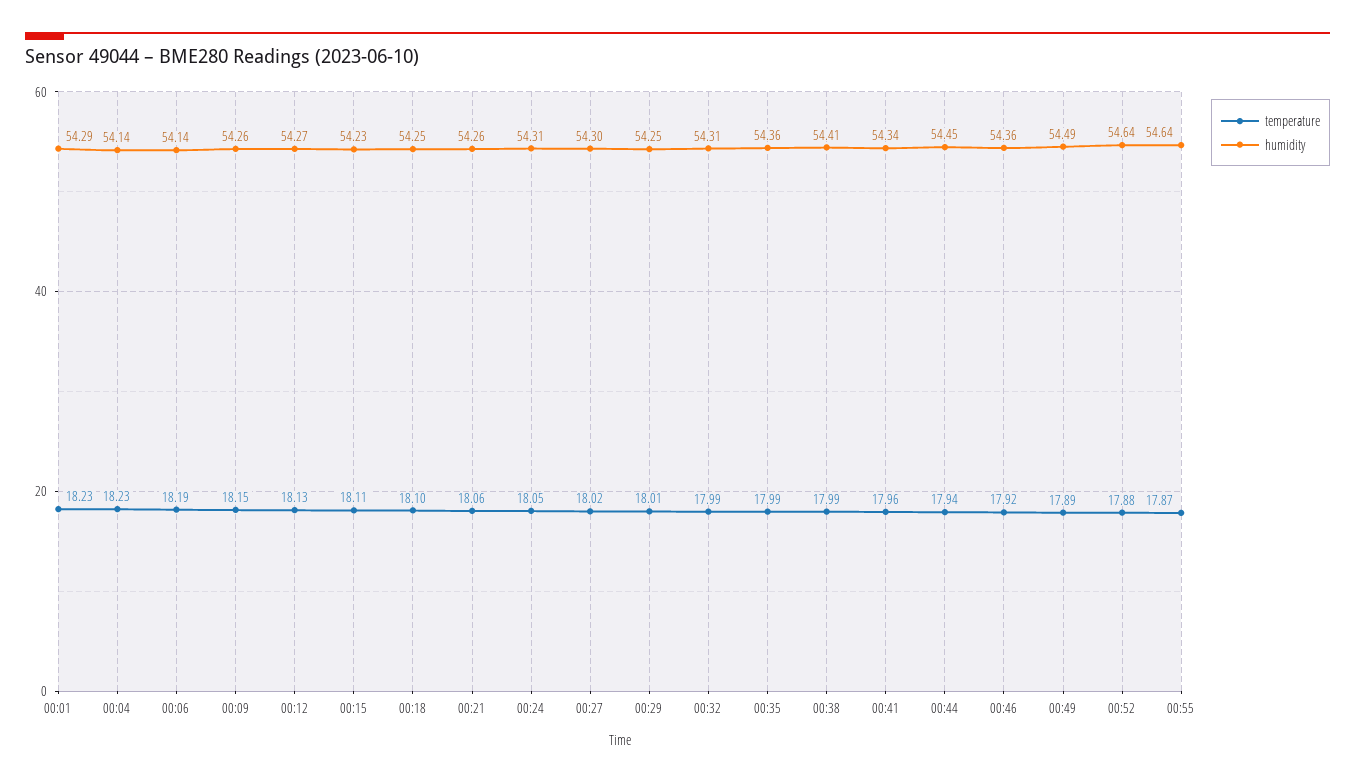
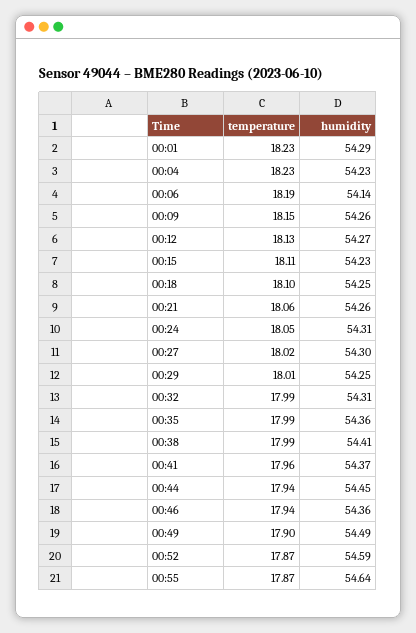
  {
    "temperature": {
      "00:01": 18.23,
      "00:04": 18.23,
      "00:06": 18.19,
      "00:09": 18.15,
      "00:12": 18.13,
      "00:15": 18.11,
      "00:18": 18.1,
      "00:21": 18.06,
      "00:24": 18.05,
      "00:27": 18.02,
      "00:29": 18.01,
      "00:32": 17.99,
      "00:35": 17.99,
      "00:38": 17.99,
      "00:41": 17.96,
      "00:44": 17.94,
-     "00:46": 17.92,
+     "00:46": 17.94,
-     "00:49": 17.89,
+     "00:49": 17.9,
-     "00:52": 17.88,
+     "00:52": 17.87,
      "00:55": 17.87
    },
    "humidity": {
      "00:01": 54.29,
-     "00:04": 54.14,
+     "00:04": 54.23,
      "00:06": 54.14,
      "00:09": 54.26,
      "00:12": 54.27,
      "00:15": 54.23,
      "00:18": 54.25,
      "00:21": 54.26,
      "00:24": 54.31,
      "00:27": 54.3,
      "00:29": 54.25,
      "00:32": 54.31,
      "00:35": 54.36,
      "00:38": 54.41,
-     "00:41": 54.34,
+     "00:41": 54.37,
      "00:44": 54.45,
      "00:46": 54.36,
      "00:49": 54.49,
-     "00:52": 54.64,
+     "00:52": 54.59,
      "00:55": 54.64
    }
  }

